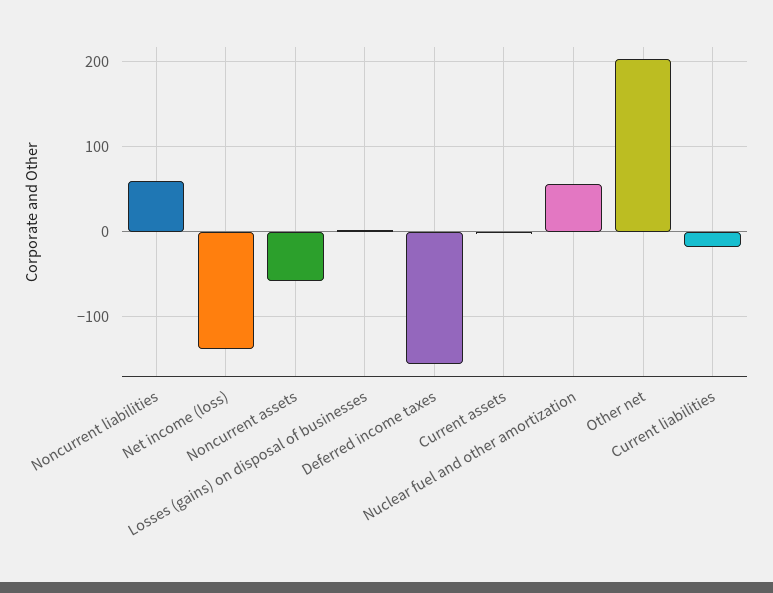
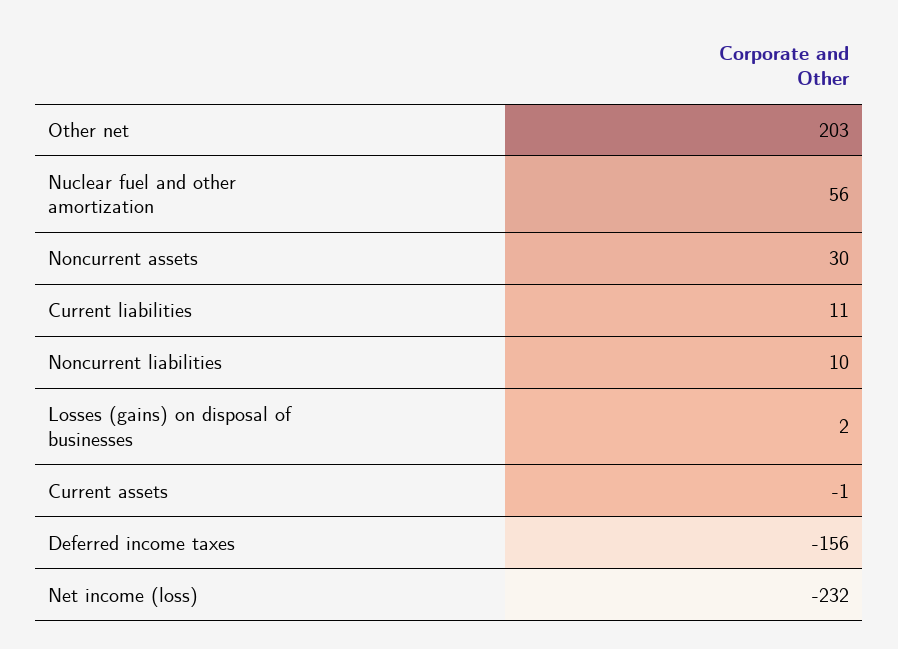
  {
-   "Noncurrent liabilities": 60,
+   "Noncurrent liabilities": 10,
-   "Net income (loss)": -140,
+   "Net income (loss)": -232,
-   "Noncurrent assets": -60,
+   "Noncurrent assets": 30,
    "Losses (gains) on disposal of businesses": 2,
    "Deferred income taxes": -156,
    "Current assets": -1,
    "Nuclear fuel and other amortization": 56,
    "Other net": 203,
-   "Current liabilities": -20
+   "Current liabilities": 11
  }

